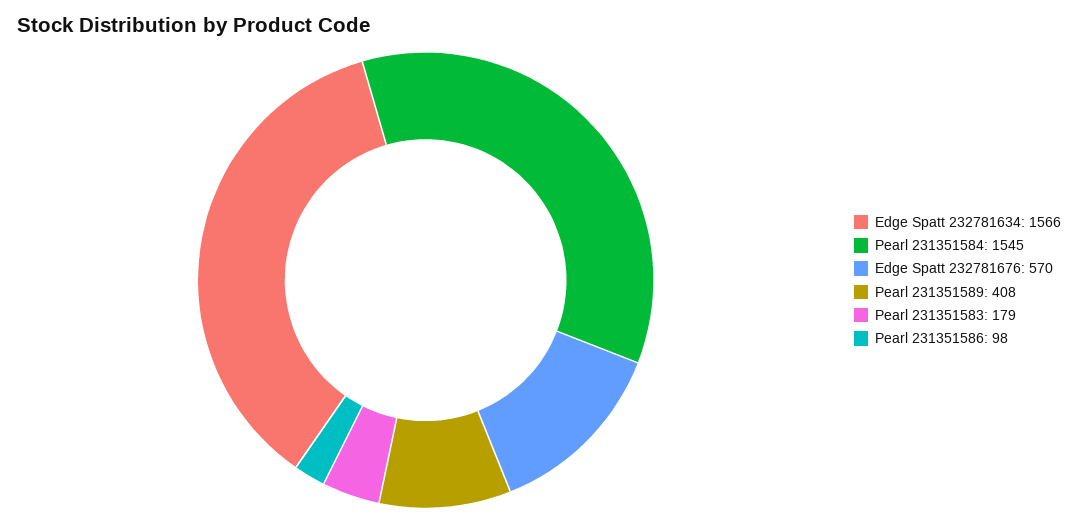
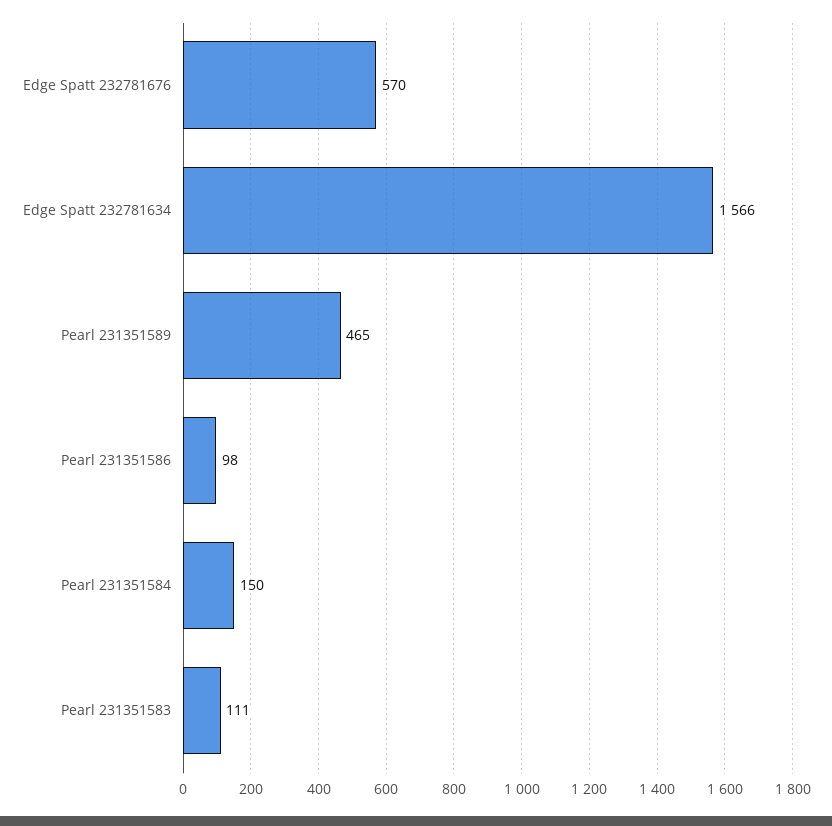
  {
    "Edge Spatt 232781634": 1566,
-   "Pearl 231351584": 1545,
+   "Pearl 231351584": 150,
    "Edge Spatt 232781676": 570,
-   "Pearl 231351589": 408,
+   "Pearl 231351589": 465,
-   "Pearl 231351583": 179,
+   "Pearl 231351583": 111,
    "Pearl 231351586": 98
  }

